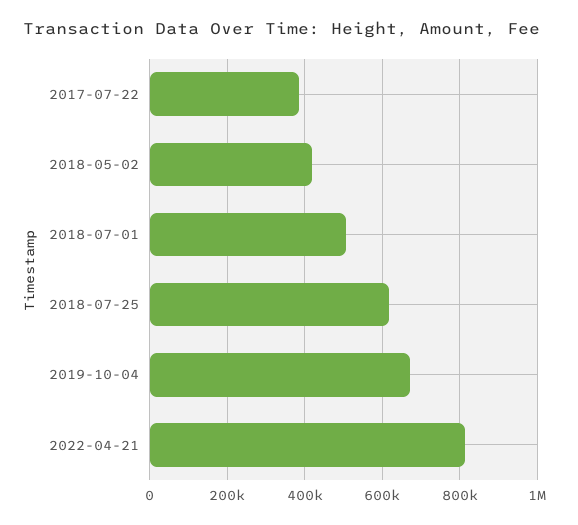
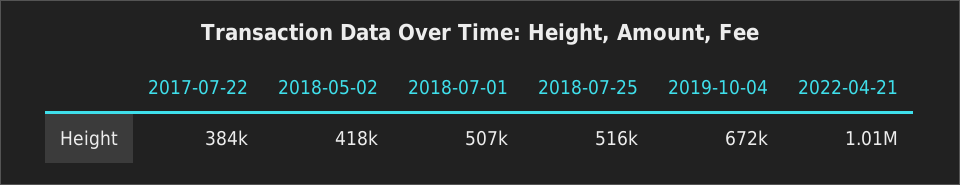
  {
    "2017-07-22": 384000,
    "2018-05-02": 418000,
    "2018-07-01": 507000,
-   "2018-07-25": 620000,
+   "2018-07-25": 516000,
    "2019-10-04": 672000,
-   "2022-04-21": 820000
+   "2022-04-21": 1010000
  }

